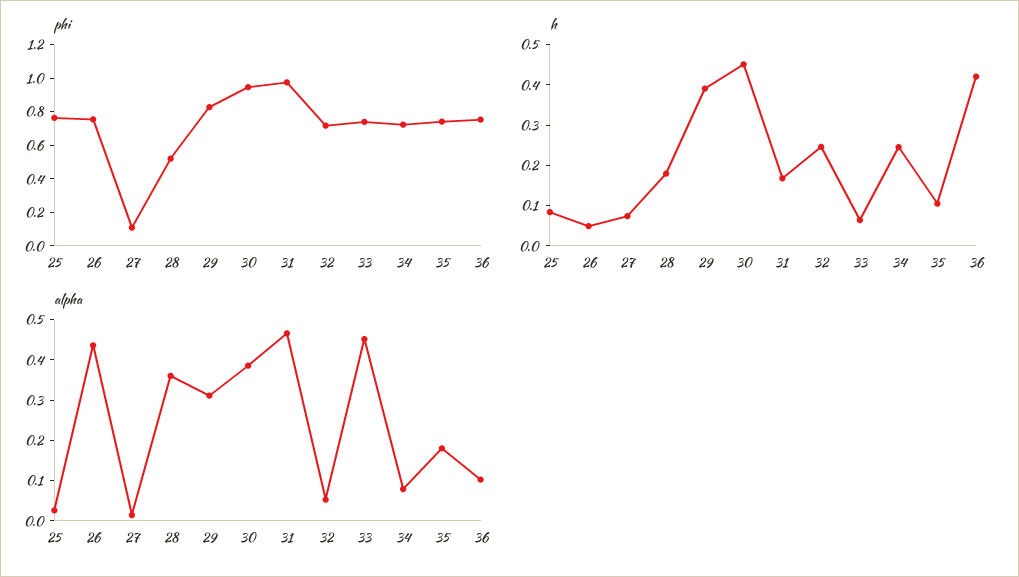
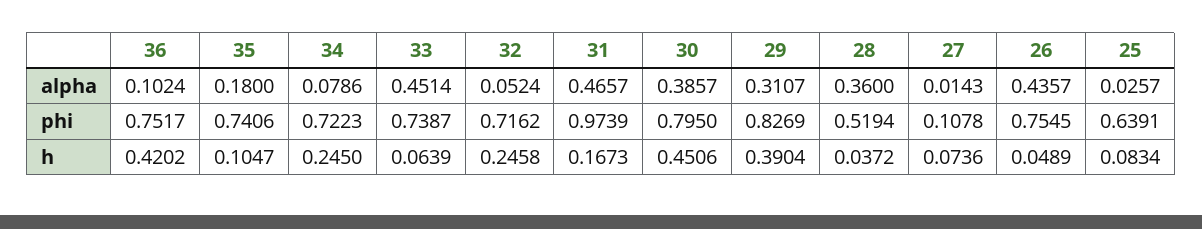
  {
    "phi": {
-     "25": 0.75,
+     "25": 0.6391,
      "26": 0.7545,
      "27": 0.1078,
      "28": 0.5194,
      "29": 0.8269,
-     "30": 0.95,
+     "30": 0.795,
      "31": 0.9739,
      "32": 0.7162,
      "33": 0.7387,
      "34": 0.7223,
      "35": 0.7406,
      "36": 0.7517
    },
    "h": {
      "25": 0.0834,
      "26": 0.0489,
      "27": 0.0736,
-     "28": 0.18,
+     "28": 0.0372,
      "29": 0.3904,
      "30": 0.4506,
      "31": 0.1673,
      "32": 0.2458,
      "33": 0.0639,
      "34": 0.245,
      "35": 0.1047,
      "36": 0.4202
    },
    "alpha": {
      "25": 0.0257,
      "26": 0.4357,
      "27": 0.0143,
      "28": 0.36,
      "29": 0.3107,
      "30": 0.3857,
      "31": 0.4657,
      "32": 0.0524,
      "33": 0.4514,
      "34": 0.0786,
      "35": 0.18,
      "36": 0.1024
    }
  }

